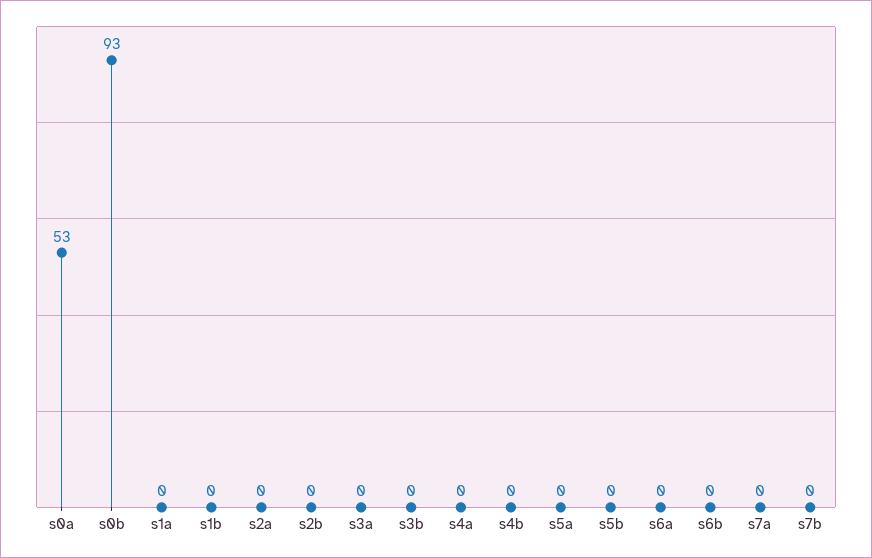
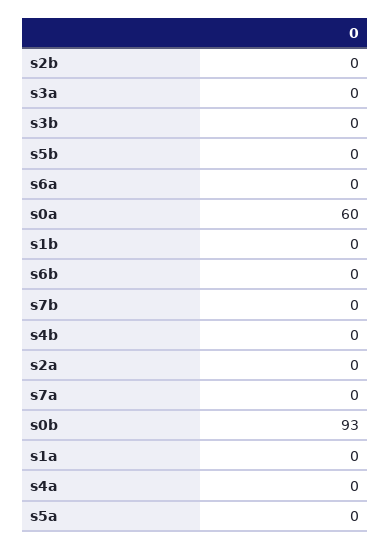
  {
-   "s0a": 53,
+   "s0a": 60,
    "s0b": 93,
    "s1a": 0,
    "s1b": 0,
    "s2a": 0,
    "s2b": 0,
    "s3a": 0,
    "s3b": 0,
    "s4a": 0,
    "s4b": 0,
    "s5a": 0,
    "s5b": 0,
    "s6a": 0,
    "s6b": 0,
    "s7a": 0,
    "s7b": 0
  }

